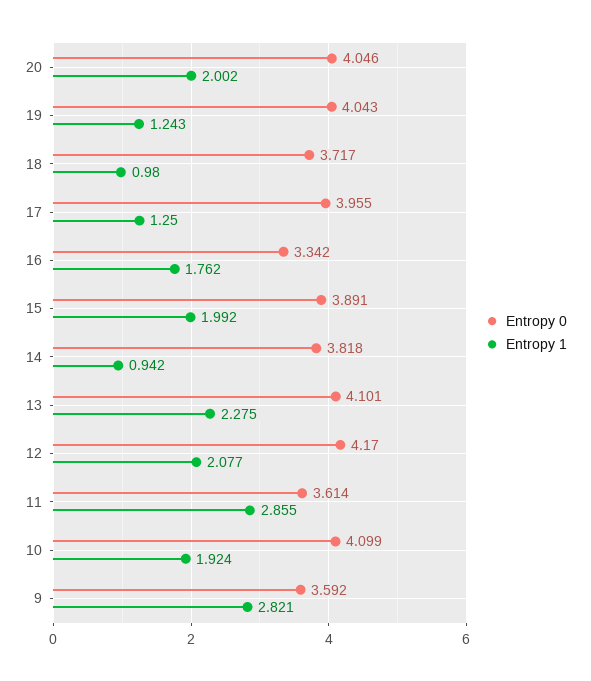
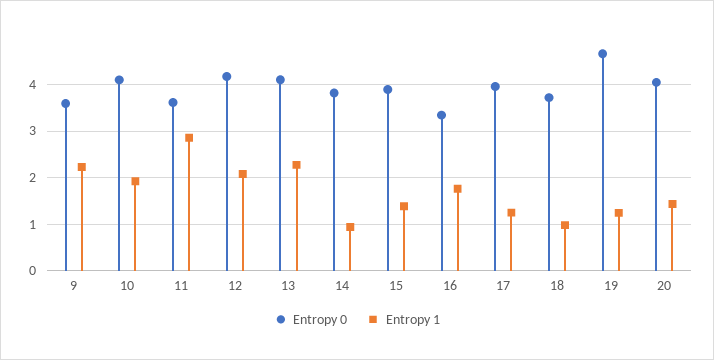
  {
    "Entropy 0": {
      "20": 4.046,
-     "19": 4.043,
+     "19": 4.6,
      "18": 3.717,
      "17": 3.955,
      "16": 3.342,
      "15": 3.891,
      "14": 3.818,
      "13": 4.101,
      "12": 4.17,
      "11": 3.614,
      "10": 4.099,
      "9": 3.592
    },
    "Entropy 1": {
-     "20": 2.002,
+     "20": 1.4,
      "19": 1.243,
      "18": 0.98,
      "17": 1.25,
      "16": 1.762,
-     "15": 1.992,
+     "15": 1.4,
      "14": 0.942,
      "13": 2.275,
      "12": 2.077,
      "11": 2.855,
      "10": 1.924,
-     "9": 2.821
+     "9": 2.2
    }
  }

